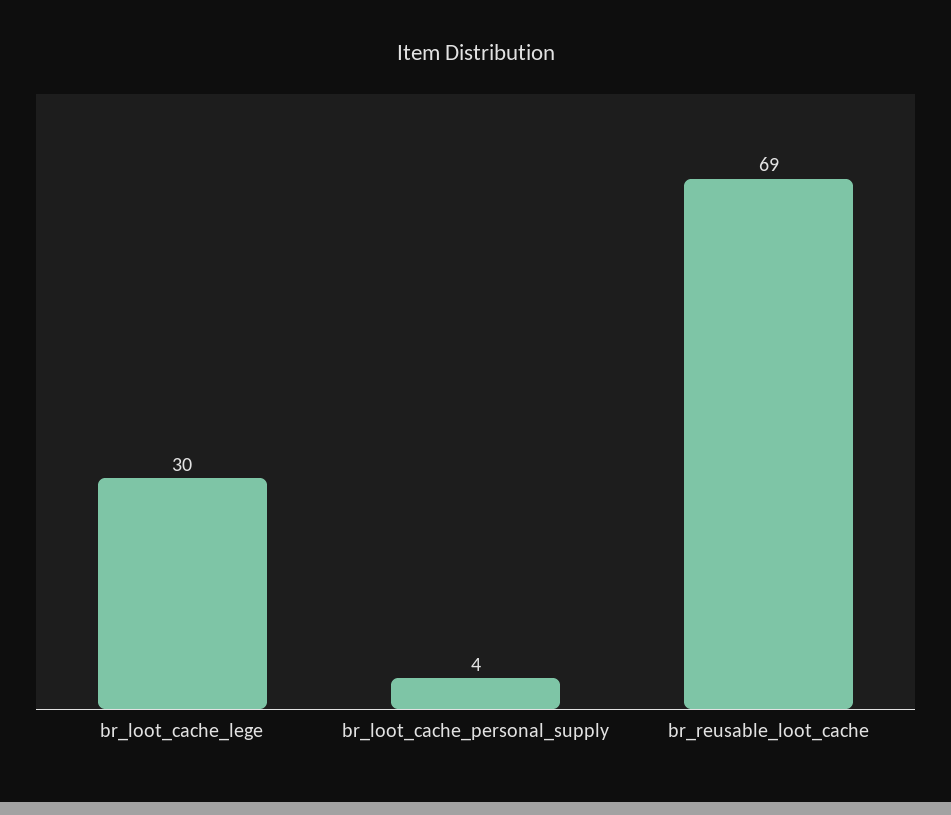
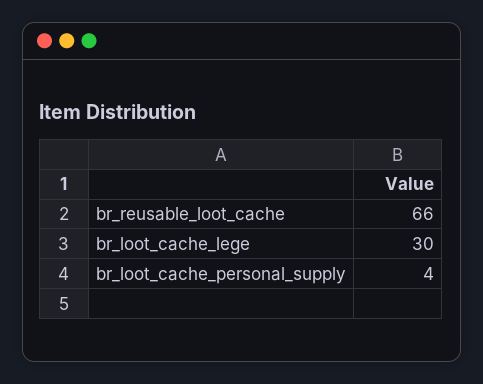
  {
    "br_loot_cache_lege": 30,
    "br_loot_cache_personal_supply": 4,
-   "br_reusable_loot_cache": 69
+   "br_reusable_loot_cache": 66
  }

